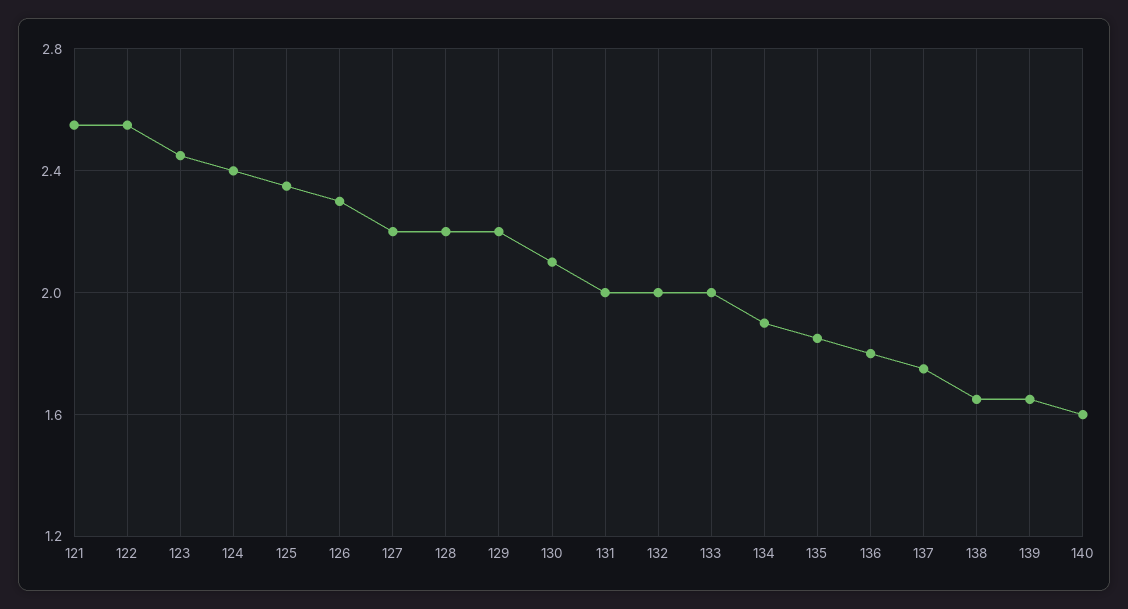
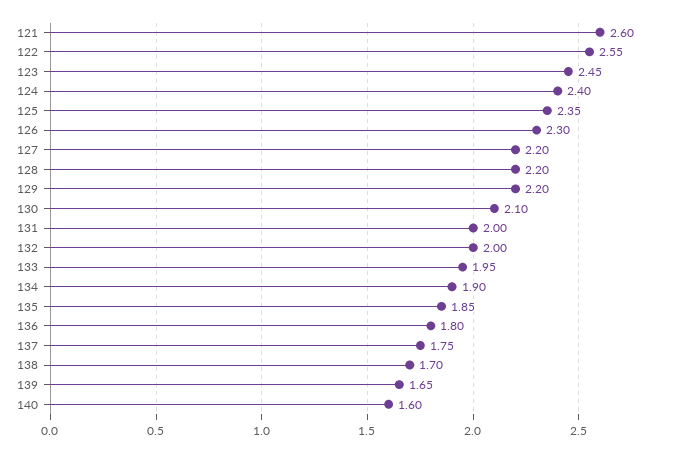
  {
-   "121": 2.55,
+   "121": 2.6,
    "122": 2.55,
    "123": 2.45,
    "124": 2.4,
    "125": 2.35,
    "126": 2.3,
    "127": 2.2,
    "128": 2.2,
    "129": 2.2,
    "130": 2.1,
    "131": 2,
    "132": 2,
-   "133": 2,
+   "133": 1.95,
    "134": 1.9,
    "135": 1.85,
    "136": 1.8,
    "137": 1.75,
-   "138": 1.65,
+   "138": 1.7,
    "139": 1.65,
    "140": 1.6
  }

